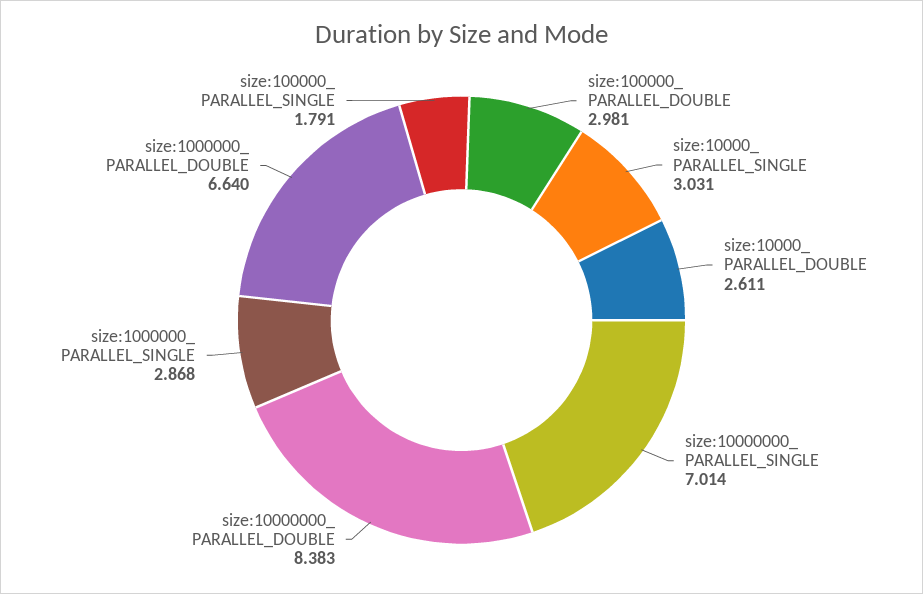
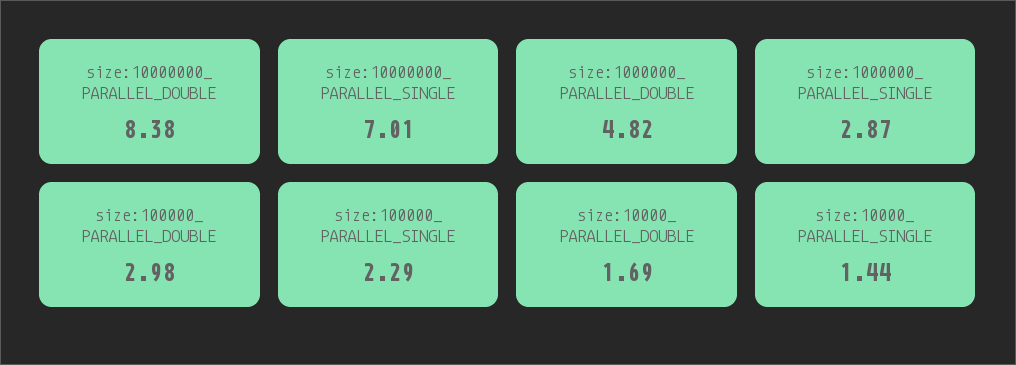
  {
    "size:100000_ PARALLEL_DOUBLE": 2.981,
-   "size:10000_ PARALLEL_SINGLE": 3.031,
+   "size:10000_ PARALLEL_SINGLE": 1.44,
-   "size:10000_ PARALLEL_DOUBLE": 2.611,
+   "size:10000_ PARALLEL_DOUBLE": 1.69,
    "size:10000000_ PARALLEL_SINGLE": 7.014,
    "size:10000000_ PARALLEL_DOUBLE": 8.383,
    "size:1000000_ PARALLEL_SINGLE": 2.868,
-   "size:1000000_ PARALLEL_DOUBLE": 6.64,
+   "size:1000000_ PARALLEL_DOUBLE": 4.82,
-   "size:100000_ PARALLEL_SINGLE": 1.791
+   "size:100000_ PARALLEL_SINGLE": 2.29
  }

